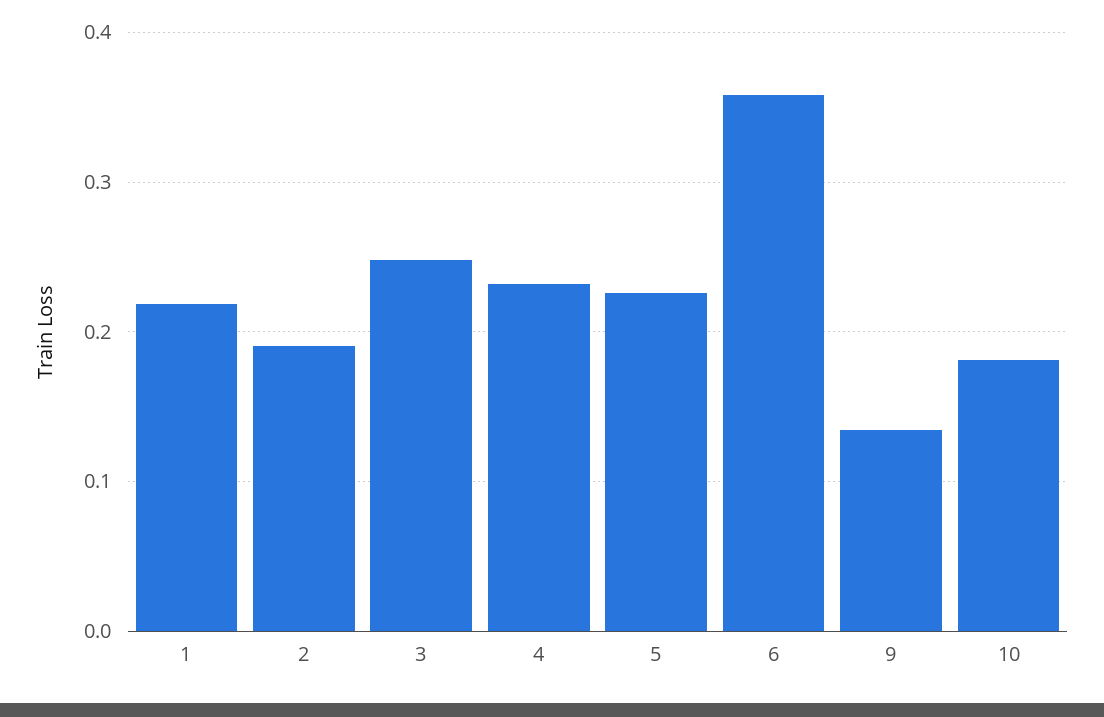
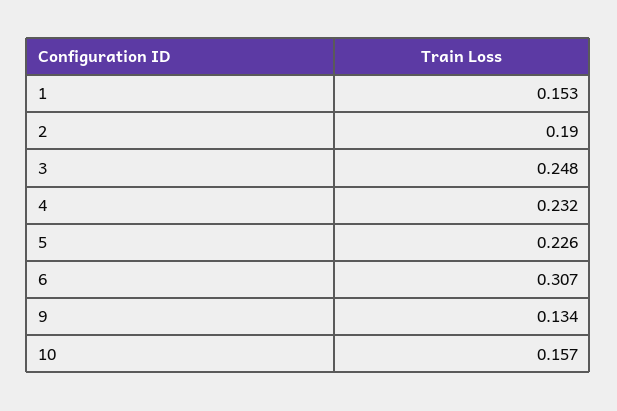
  {
-   "1": 0.22,
+   "1": 0.153,
    "2": 0.19,
    "3": 0.248,
    "4": 0.232,
    "5": 0.226,
-   "6": 0.36,
+   "6": 0.307,
    "9": 0.134,
-   "10": 0.18
+   "10": 0.157
  }

